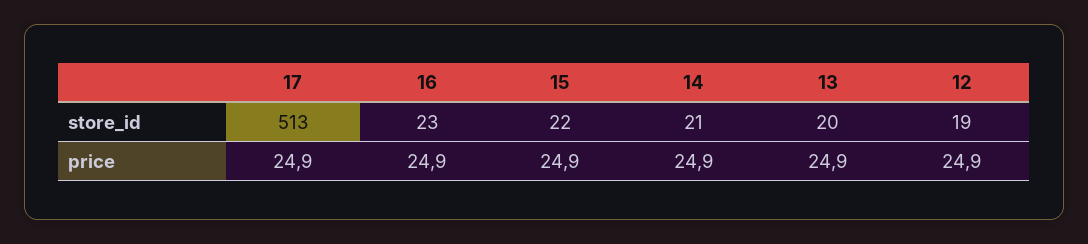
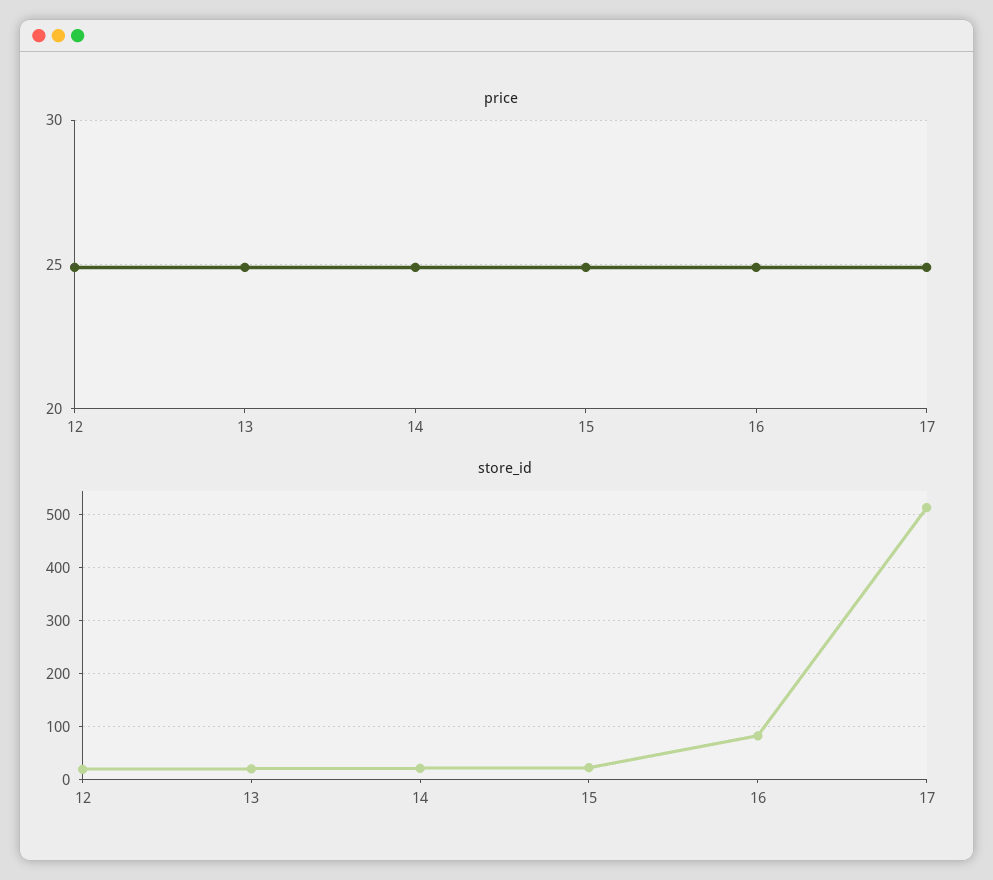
  {
    "store_id": {
      "17": 513,
-     "16": 23,
+     "16": 80,
      "15": 22,
      "14": 21,
      "13": 20,
      "12": 19
    },
    "price": {
      "17": 24.9,
      "16": 24.9,
      "15": 24.9,
      "14": 24.9,
      "13": 24.9,
      "12": 24.9
    }
  }

